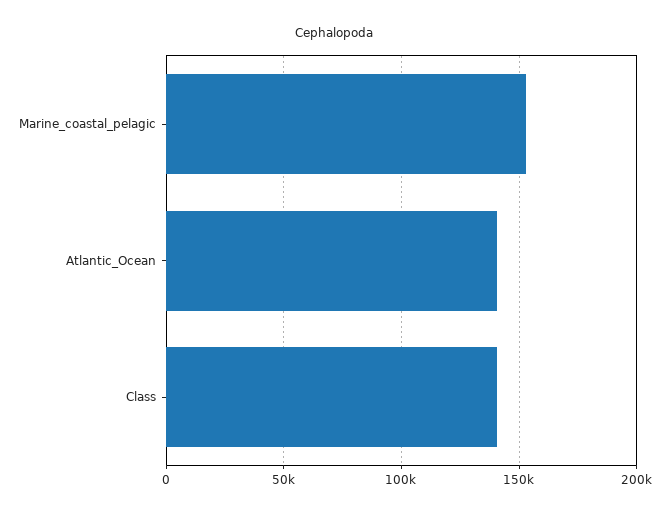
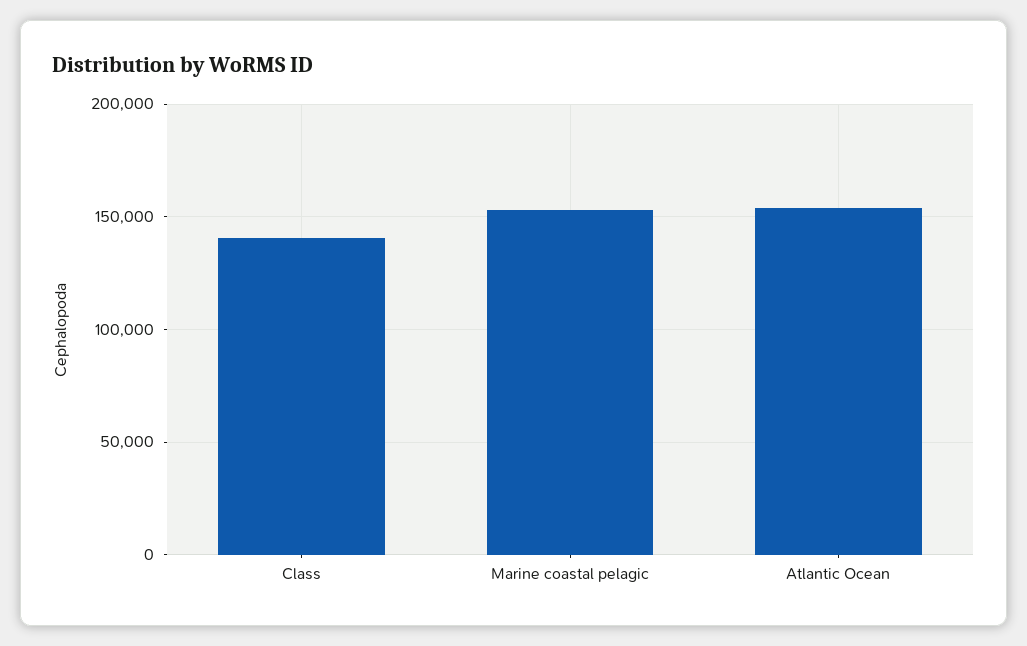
  {
    "Marine_coastal_pelagic": 155000,
-   "Atlantic_Ocean": 140000,
+   "Atlantic_Ocean": 155000,
    "Class": 140000
  }

